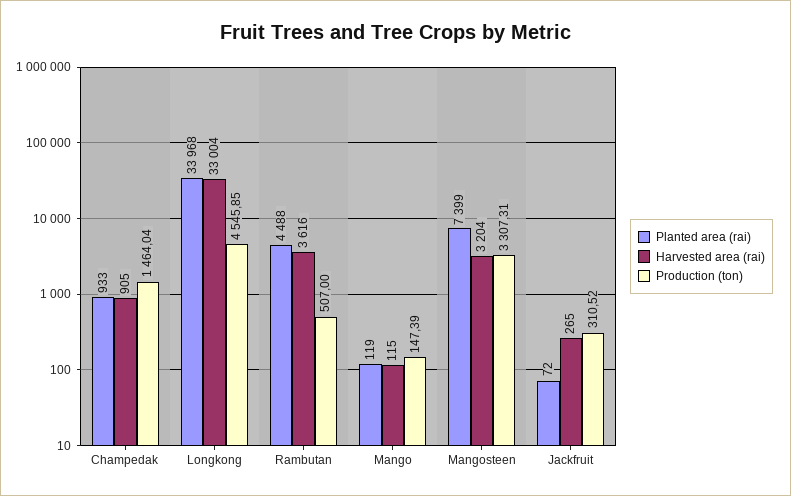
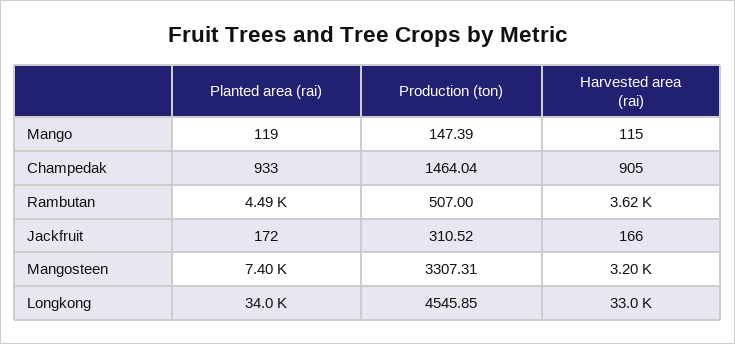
  {
    "Planted area (rai)": {
      "Champedak": 933,
      "Longkong": 33968,
      "Rambutan": 4488,
      "Mango": 119,
      "Mangosteen": 7399,
-     "Jackfruit": 72
+     "Jackfruit": 172
    },
    "Harvested area (rai)": {
      "Champedak": 905,
      "Longkong": 33004,
      "Rambutan": 3616,
      "Mango": 115,
      "Mangosteen": 3204,
-     "Jackfruit": 265
+     "Jackfruit": 166
    },
    "Production (ton)": {
      "Champedak": 1464.04,
      "Longkong": 4545.85,
      "Rambutan": 507,
      "Mango": 147.39,
      "Mangosteen": 3307.31,
      "Jackfruit": 310.52
    }
  }

